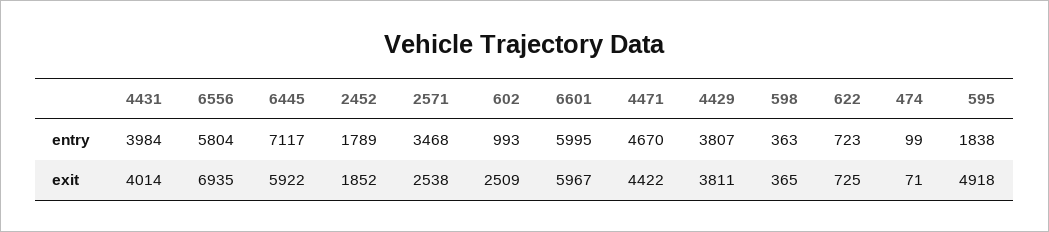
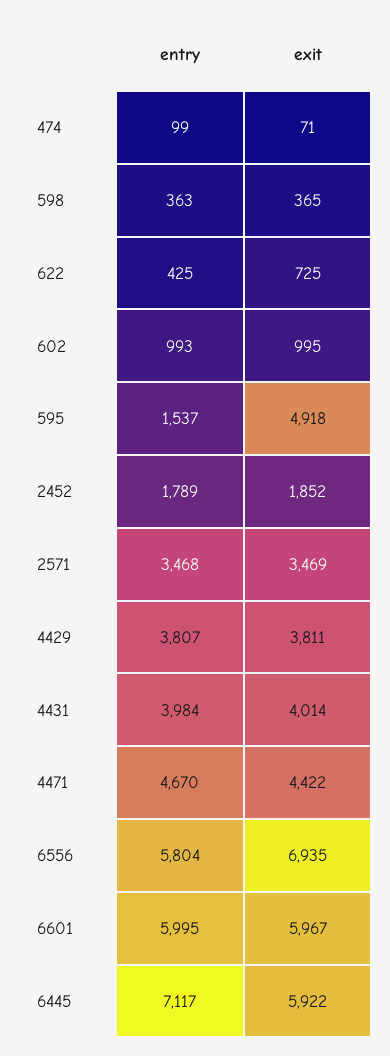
  {
    "4431": {
      "entry": 3984,
      "exit": 4014
    },
    "6556": {
      "entry": 5804,
      "exit": 6935
    },
    "6445": {
      "entry": 7117,
      "exit": 5922
    },
    "2452": {
      "entry": 1789,
      "exit": 1852
    },
    "2571": {
      "entry": 3468,
-     "exit": 2538
+     "exit": 3469
    },
    "602": {
      "entry": 993,
-     "exit": 2509
+     "exit": 995
    },
    "6601": {
      "entry": 5995,
      "exit": 5967
    },
    "4471": {
      "entry": 4670,
      "exit": 4422
    },
    "4429": {
      "entry": 3807,
      "exit": 3811
    },
    "598": {
      "entry": 363,
      "exit": 365
    },
    "622": {
-     "entry": 723,
+     "entry": 425,
      "exit": 725
    },
    "474": {
      "entry": 99,
      "exit": 71
    },
    "595": {
-     "entry": 1838,
+     "entry": 1537,
      "exit": 4918
    }
  }

